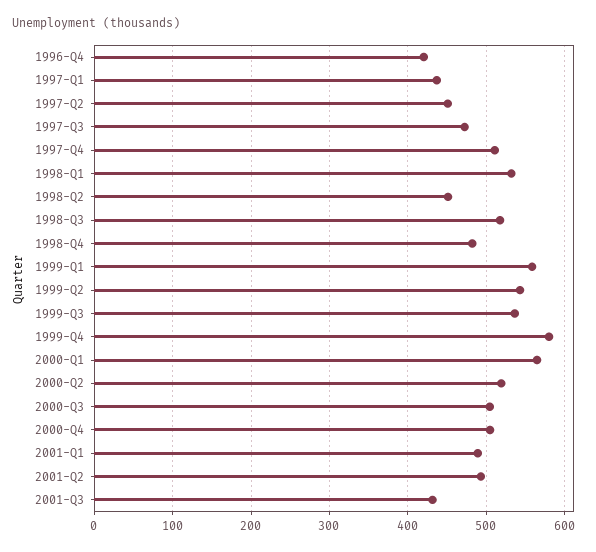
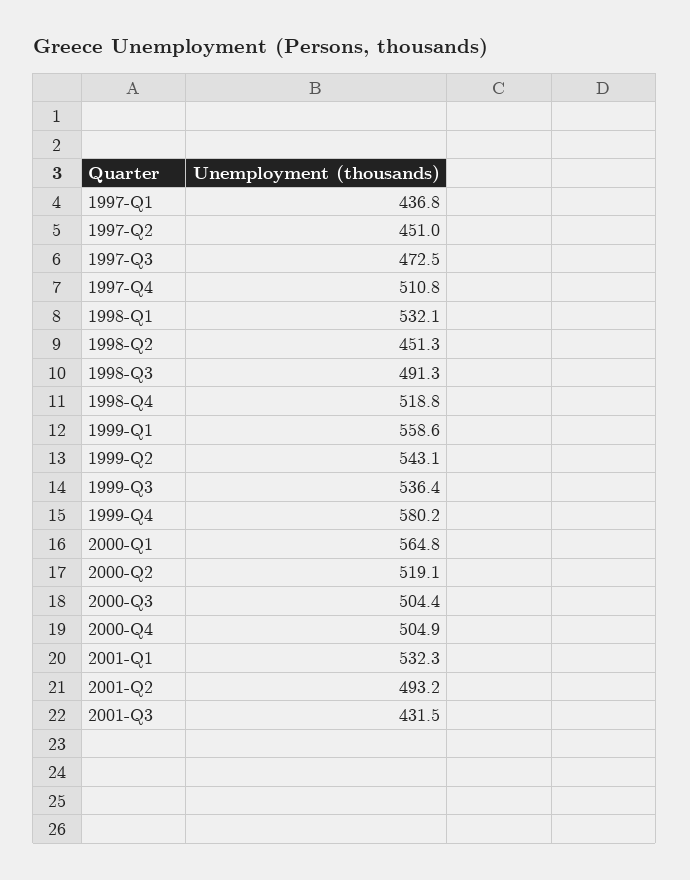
  {
-   "1996-Q4": 420,
    "1997-Q1": 436.8,
    "1997-Q2": 451,
    "1997-Q3": 472.5,
    "1997-Q4": 510.8,
    "1998-Q1": 532.1,
    "1998-Q2": 451.3,
-   "1998-Q3": 520,
+   "1998-Q3": 491.3,
-   "1998-Q4": 480,
+   "1998-Q4": 518.8,
    "1999-Q1": 558.6,
    "1999-Q2": 543.1,
    "1999-Q3": 536.4,
    "1999-Q4": 580.2,
    "2000-Q1": 564.8,
    "2000-Q2": 519.1,
    "2000-Q3": 504.4,
    "2000-Q4": 504.9,
-   "2001-Q1": 490,
+   "2001-Q1": 532.3,
    "2001-Q2": 493.2,
    "2001-Q3": 431.5
  }

